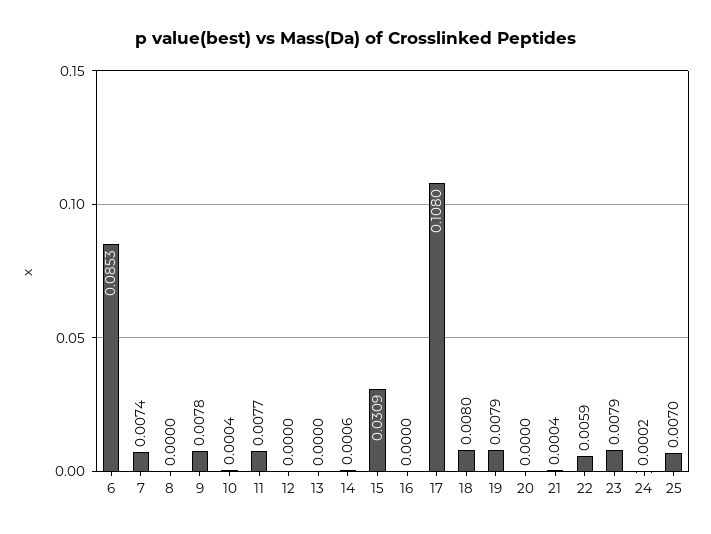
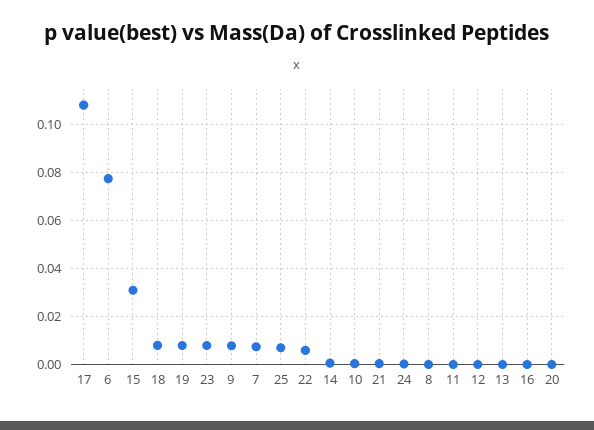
  {
-   "6": 0.0853,
+   "6": 0.0775,
    "7": 0.0074,
    "8": 0,
    "9": 0.0078,
    "10": 0.0004,
-   "11": 0.0077,
+   "11": 0,
    "12": 0,
    "13": 0,
    "14": 0.0006,
    "15": 0.0309,
    "16": 0,
    "17": 0.108,
    "18": 0.008,
    "19": 0.0079,
    "20": 0,
    "21": 0.0004,
    "22": 0.0059,
    "23": 0.0079,
    "24": 0.0002,
    "25": 0.007
  }

